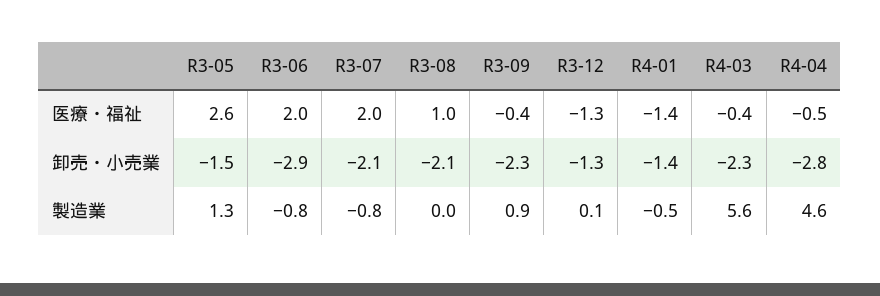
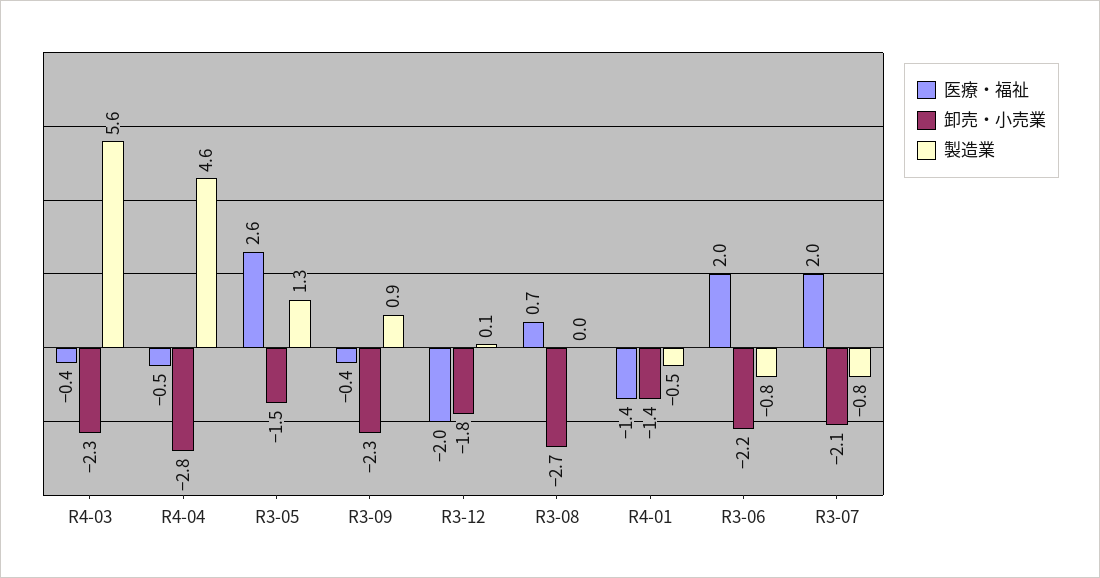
  {
    "医療・福祉": {
      "R3-05": 2.6,
      "R3-06": 2,
      "R3-07": 2,
-     "R3-08": 1,
+     "R3-08": 0.7,
      "R3-09": -0.4,
-     "R3-12": -1.3,
+     "R3-12": -2,
      "R4-01": -1.4,
      "R4-03": -0.4,
      "R4-04": -0.5
    },
    "卸売・小売業": {
      "R3-05": -1.5,
-     "R3-06": -2.9,
+     "R3-06": -2.2,
      "R3-07": -2.1,
-     "R3-08": -2.1,
+     "R3-08": -2.7,
      "R3-09": -2.3,
-     "R3-12": -1.3,
+     "R3-12": -1.8,
      "R4-01": -1.4,
      "R4-03": -2.3,
      "R4-04": -2.8
    },
    "製造業": {
      "R3-05": 1.3,
      "R3-06": -0.8,
      "R3-07": -0.8,
      "R3-08": 0,
      "R3-09": 0.9,
      "R3-12": 0.1,
      "R4-01": -0.5,
      "R4-03": 5.6,
      "R4-04": 4.6
    }
  }

